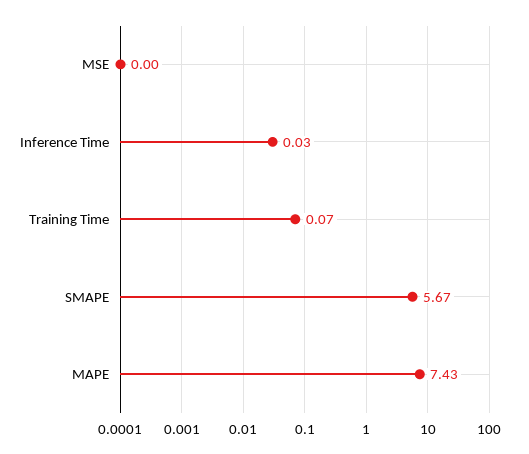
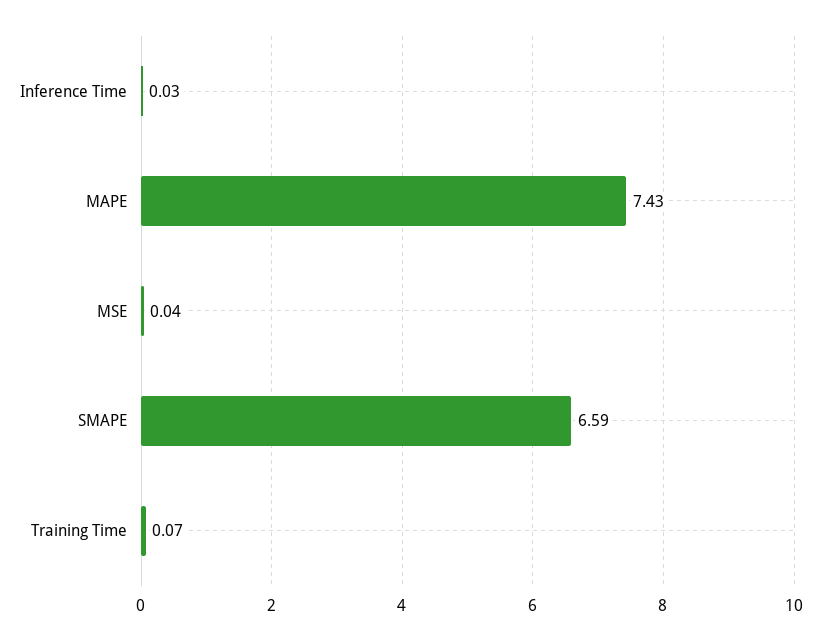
  {
-   "MSE": 0,
+   "MSE": 0.04,
    "Inference Time": 0.03,
    "Training Time": 0.07,
-   "SMAPE": 5.67,
+   "SMAPE": 6.59,
    "MAPE": 7.43
  }

